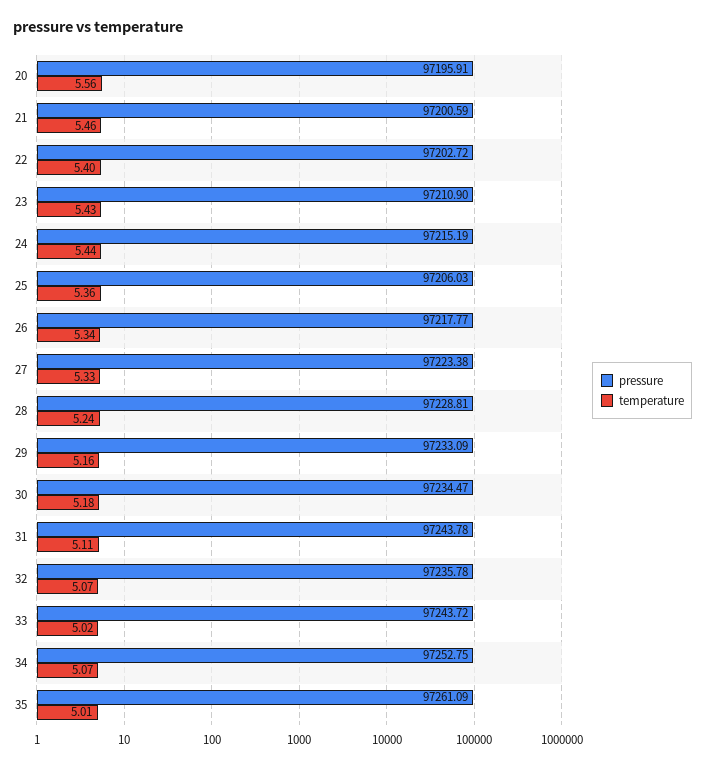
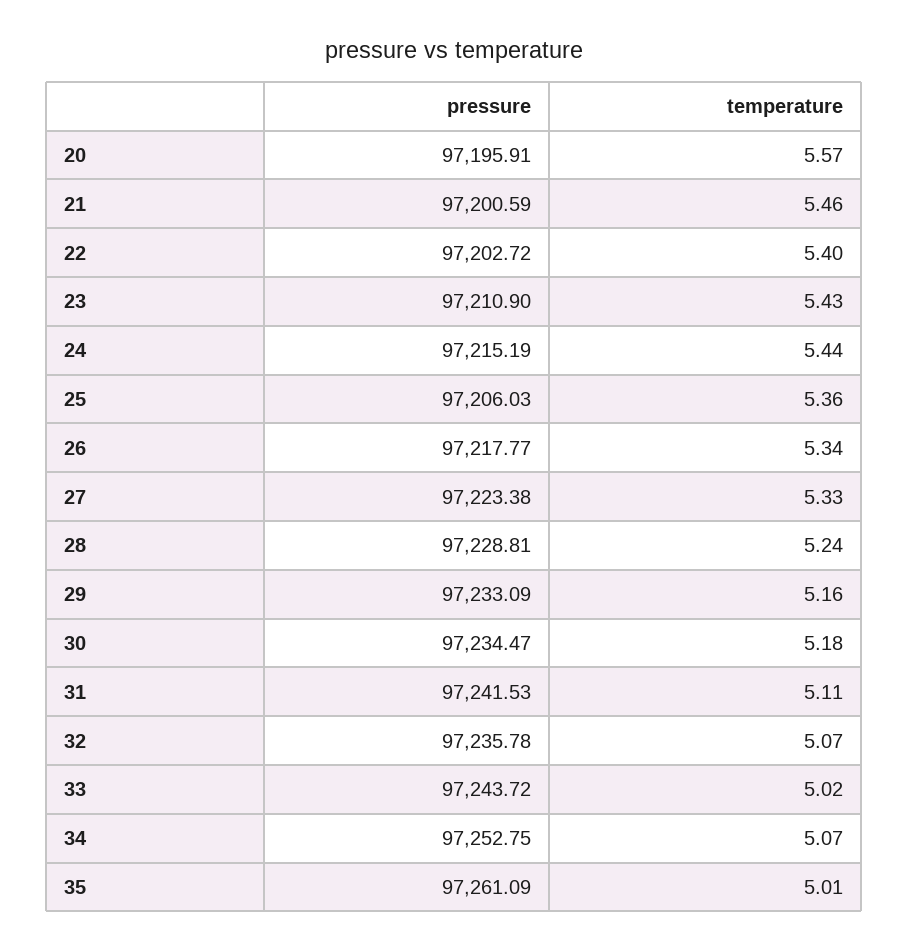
  {
    "pressure": {
      "20": 97195.91,
      "21": 97200.59,
      "22": 97202.72,
      "23": 97210.9,
      "24": 97215.19,
      "25": 97206.03,
      "26": 97217.77,
      "27": 97223.38,
      "28": 97228.81,
      "29": 97233.09,
      "30": 97234.47,
-     "31": 97243.78,
+     "31": 97241.53,
      "32": 97235.78,
      "33": 97243.72,
      "34": 97252.75,
      "35": 97261.09
    },
    "temperature": {
-     "20": 5.56,
+     "20": 5.57,
      "21": 5.46,
      "22": 5.4,
      "23": 5.43,
      "24": 5.44,
      "25": 5.36,
      "26": 5.34,
      "27": 5.33,
      "28": 5.24,
      "29": 5.16,
      "30": 5.18,
      "31": 5.11,
      "32": 5.07,
      "33": 5.02,
      "34": 5.07,
      "35": 5.01
    }
  }

